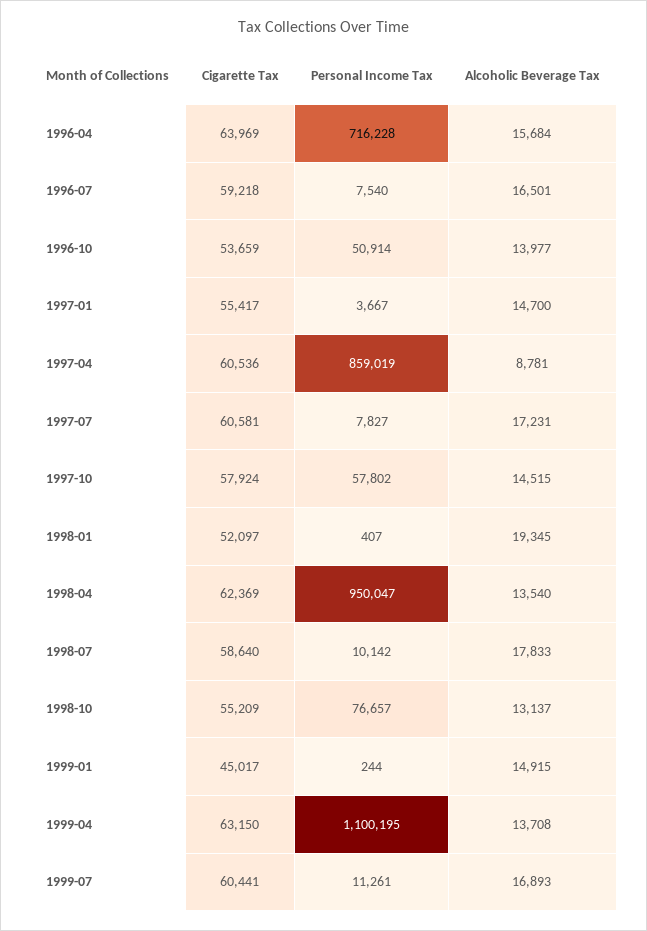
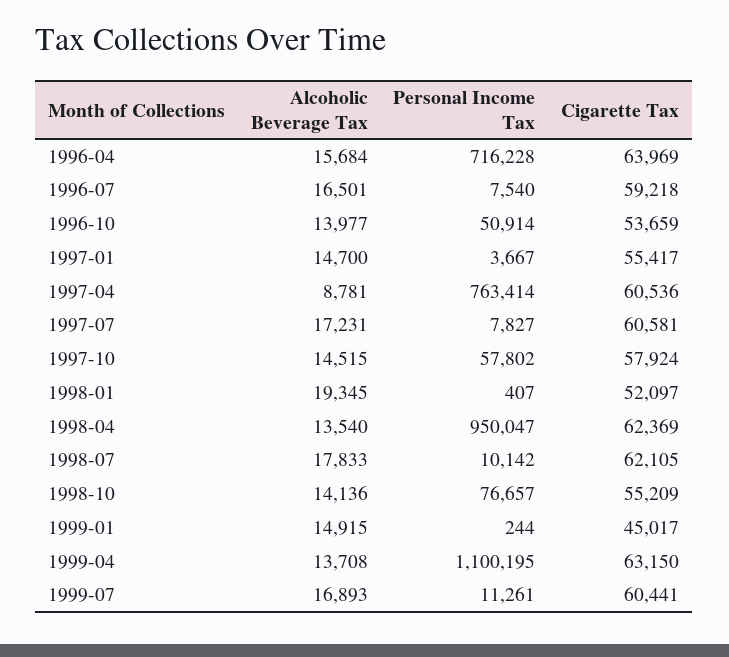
  {
    "Cigarette Tax": {
      "1996-04": 63969,
      "1996-07": 59218,
      "1996-10": 53659,
      "1997-01": 55417,
      "1997-04": 60536,
      "1997-07": 60581,
      "1997-10": 57924,
      "1998-01": 52097,
      "1998-04": 62369,
-     "1998-07": 58640,
+     "1998-07": 62105,
      "1998-10": 55209,
      "1999-01": 45017,
      "1999-04": 63150,
      "1999-07": 60441
    },
    "Personal Income Tax": {
      "1996-04": 716228,
      "1996-07": 7540,
      "1996-10": 50914,
      "1997-01": 3667,
-     "1997-04": 859019,
+     "1997-04": 763414,
      "1997-07": 7827,
      "1997-10": 57802,
      "1998-01": 407,
      "1998-04": 950047,
      "1998-07": 10142,
      "1998-10": 76657,
      "1999-01": 244,
      "1999-04": 1100195,
      "1999-07": 11261
    },
    "Alcoholic Beverage Tax": {
      "1996-04": 15684,
      "1996-07": 16501,
      "1996-10": 13977,
      "1997-01": 14700,
      "1997-04": 8781,
      "1997-07": 17231,
      "1997-10": 14515,
      "1998-01": 19345,
      "1998-04": 13540,
      "1998-07": 17833,
-     "1998-10": 13137,
+     "1998-10": 14136,
      "1999-01": 14915,
      "1999-04": 13708,
      "1999-07": 16893
    }
  }

